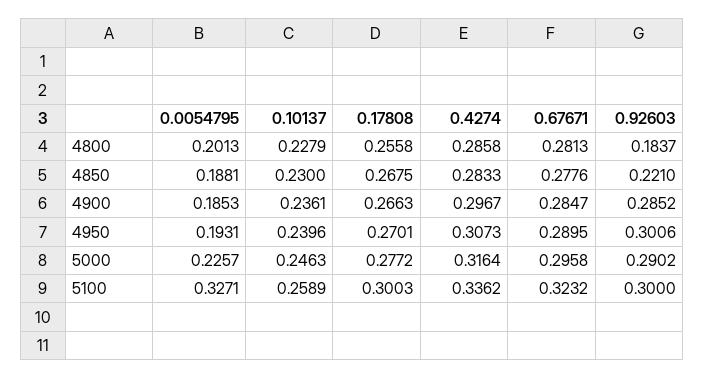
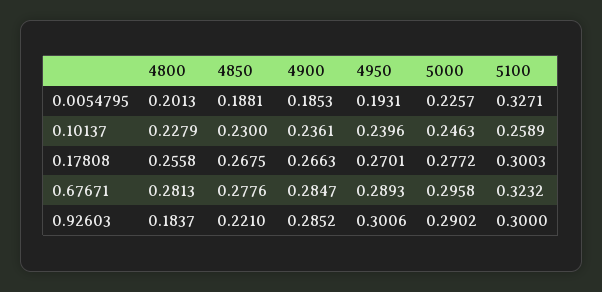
  {
    "0.0054795": {
      "4800": 0.2013,
      "4850": 0.1881,
      "4900": 0.1853,
      "4950": 0.1931,
      "5000": 0.2257,
      "5100": 0.3271
    },
    "0.10137": {
      "4800": 0.2279,
      "4850": 0.23,
      "4900": 0.2361,
      "4950": 0.2396,
      "5000": 0.2463,
      "5100": 0.2589
    },
    "0.17808": {
      "4800": 0.2558,
      "4850": 0.2675,
      "4900": 0.2663,
      "4950": 0.2701,
      "5000": 0.2772,
      "5100": 0.3003
    },
-   "0.4274": {
-     "4800": 0.2858,
-     "4850": 0.2833,
-     "4900": 0.2967,
-     "4950": 0.3073,
-     "5000": 0.3164,
-     "5100": 0.3362
-   },
    "0.67671": {
      "4800": 0.2813,
      "4850": 0.2776,
      "4900": 0.2847,
-     "4950": 0.2895,
+     "4950": 0.2893,
      "5000": 0.2958,
      "5100": 0.3232
    },
    "0.92603": {
      "4800": 0.1837,
      "4850": 0.221,
      "4900": 0.2852,
      "4950": 0.3006,
      "5000": 0.2902,
      "5100": 0.3
    }
  }

